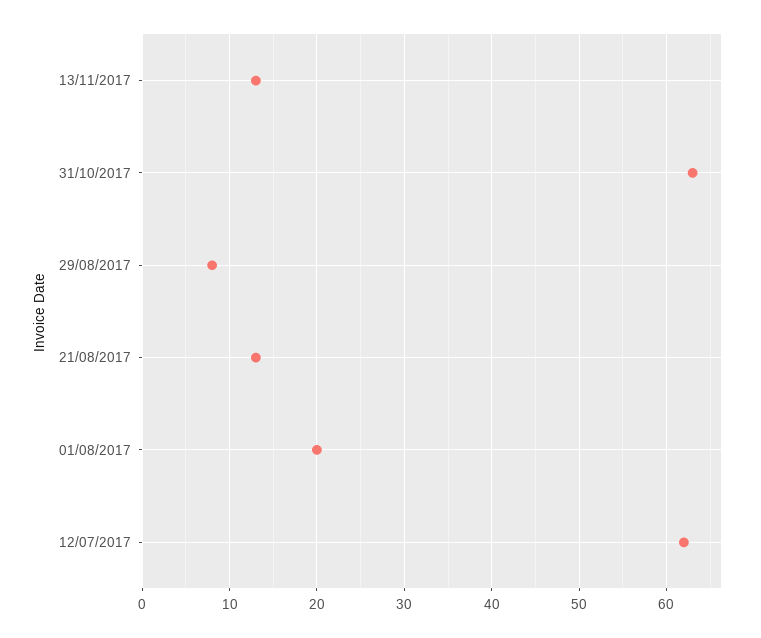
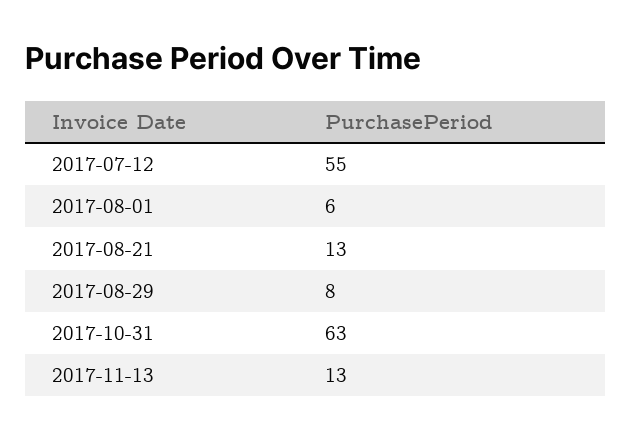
  {
    "13/11/2017": 13,
    "31/10/2017": 63,
    "29/08/2017": 8,
    "21/08/2017": 13,
-   "01/08/2017": 20,
+   "01/08/2017": 6,
-   "12/07/2017": 62
+   "12/07/2017": 55
  }

